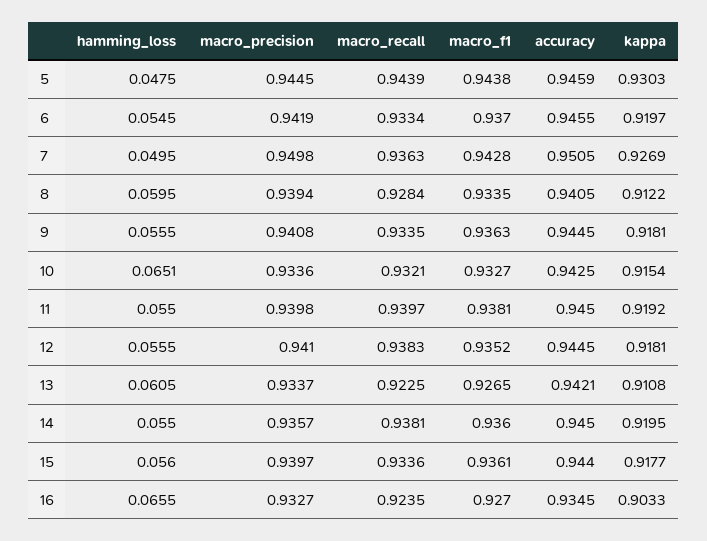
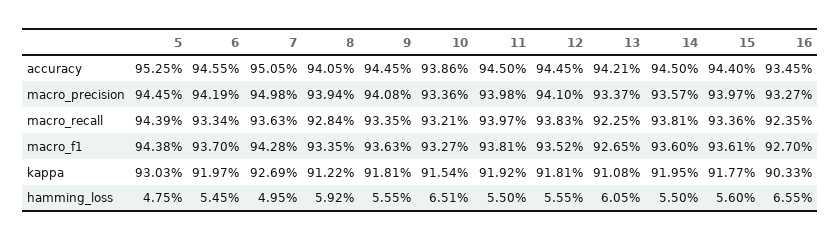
  {
    "hamming_loss": {
      "5": 0.0475,
      "6": 0.0545,
      "7": 0.0495,
-     "8": 0.0595,
+     "8": 0.0592,
      "9": 0.0555,
      "10": 0.0651,
      "11": 0.055,
      "12": 0.0555,
      "13": 0.0605,
      "14": 0.055,
      "15": 0.056,
      "16": 0.0655
    },
    "macro_precision": {
      "5": 0.9445,
      "6": 0.9419,
      "7": 0.9498,
      "8": 0.9394,
      "9": 0.9408,
      "10": 0.9336,
      "11": 0.9398,
      "12": 0.941,
      "13": 0.9337,
      "14": 0.9357,
      "15": 0.9397,
      "16": 0.9327
    },
    "macro_recall": {
      "5": 0.9439,
      "6": 0.9334,
      "7": 0.9363,
      "8": 0.9284,
      "9": 0.9335,
      "10": 0.9321,
      "11": 0.9397,
      "12": 0.9383,
      "13": 0.9225,
      "14": 0.9381,
      "15": 0.9336,
      "16": 0.9235
    },
    "macro_f1": {
      "5": 0.9438,
      "6": 0.937,
      "7": 0.9428,
      "8": 0.9335,
      "9": 0.9363,
      "10": 0.9327,
      "11": 0.9381,
      "12": 0.9352,
      "13": 0.9265,
      "14": 0.936,
      "15": 0.9361,
      "16": 0.927
    },
    "accuracy": {
-     "5": 0.9459,
+     "5": 0.9525,
      "6": 0.9455,
      "7": 0.9505,
      "8": 0.9405,
      "9": 0.9445,
-     "10": 0.9425,
+     "10": 0.9386,
      "11": 0.945,
      "12": 0.9445,
      "13": 0.9421,
      "14": 0.945,
      "15": 0.944,
      "16": 0.9345
    },
    "kappa": {
      "5": 0.9303,
      "6": 0.9197,
      "7": 0.9269,
      "8": 0.9122,
      "9": 0.9181,
      "10": 0.9154,
      "11": 0.9192,
      "12": 0.9181,
      "13": 0.9108,
      "14": 0.9195,
      "15": 0.9177,
      "16": 0.9033
    }
  }

